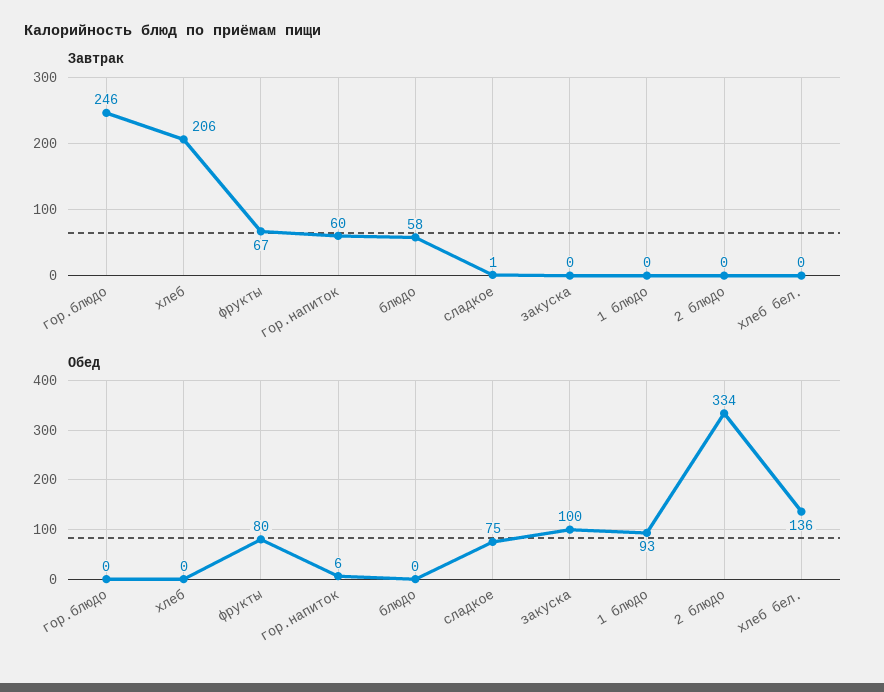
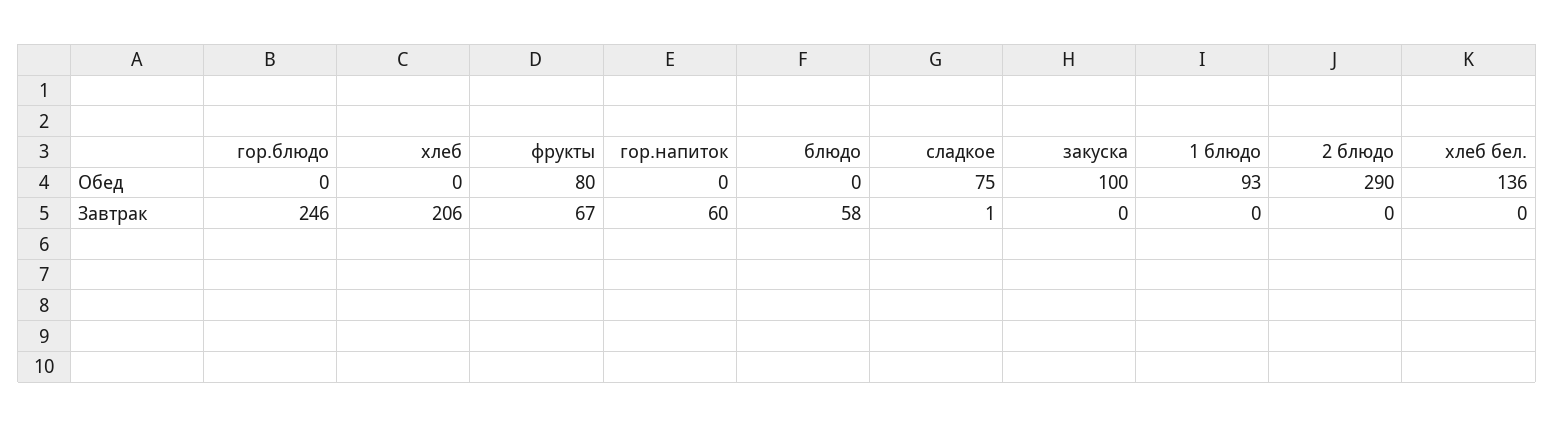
  {
    "Завтрак": {
      "гор.блюдо": 246,
      "хлеб": 206,
      "фрукты": 67,
      "гор.напиток": 60,
      "блюдо": 58,
      "сладкое": 1,
      "закуска": 0,
      "1 блюдо": 0,
      "2 блюдо": 0,
      "хлеб бел.": 0
    },
    "Обед": {
      "гор.блюдо": 0,
      "хлеб": 0,
      "фрукты": 80,
-     "гор.напиток": 6,
+     "гор.напиток": 0,
      "блюдо": 0,
      "сладкое": 75,
      "закуска": 100,
      "1 блюдо": 93,
-     "2 блюдо": 334,
+     "2 блюдо": 290,
      "хлеб бел.": 136
    }
  }

